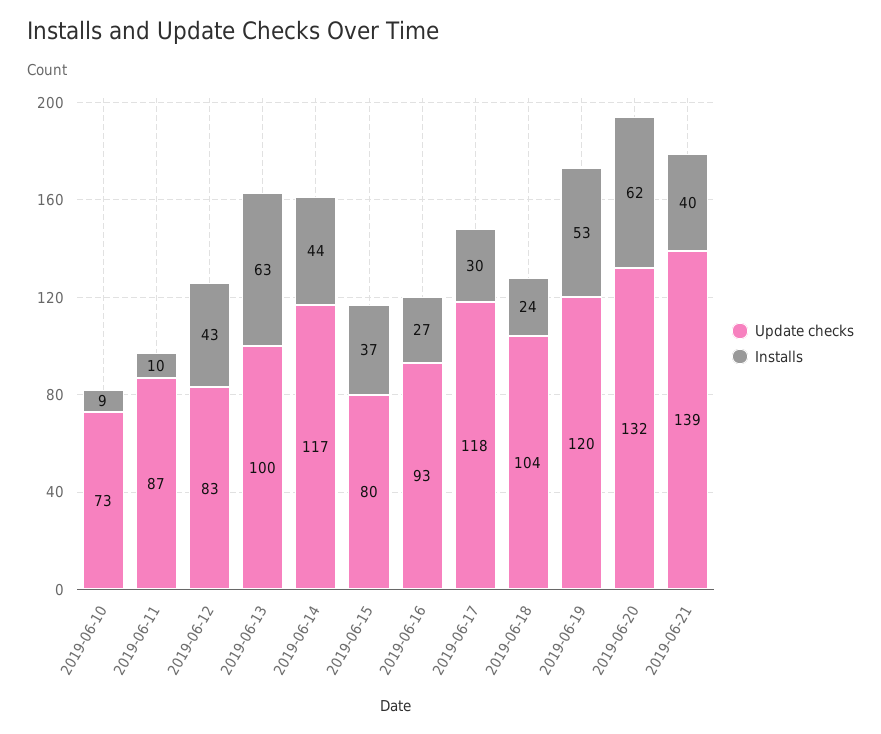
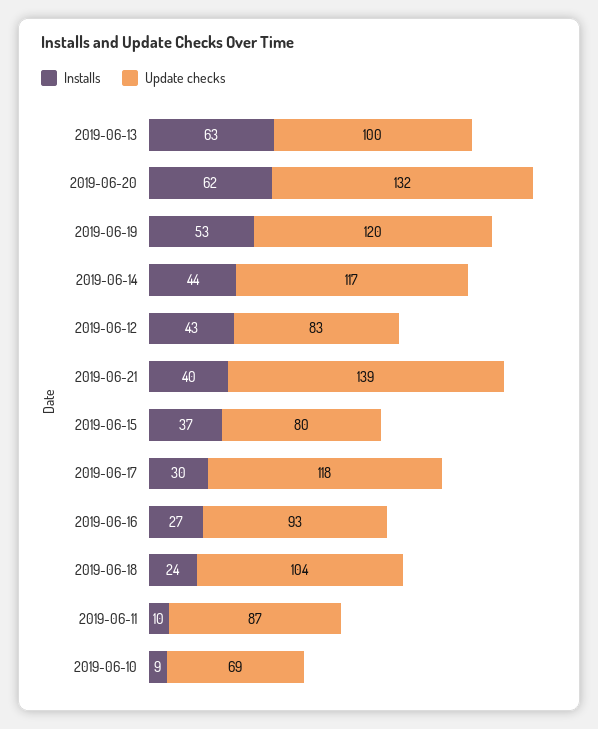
  {
    "Update checks": {
-     "2019-06-10": 73,
+     "2019-06-10": 69,
      "2019-06-11": 87,
      "2019-06-12": 83,
      "2019-06-13": 100,
      "2019-06-14": 117,
      "2019-06-15": 80,
      "2019-06-16": 93,
      "2019-06-17": 118,
      "2019-06-18": 104,
      "2019-06-19": 120,
      "2019-06-20": 132,
      "2019-06-21": 139
    },
    "Installs": {
      "2019-06-10": 9,
      "2019-06-11": 10,
      "2019-06-12": 43,
      "2019-06-13": 63,
      "2019-06-14": 44,
      "2019-06-15": 37,
      "2019-06-16": 27,
      "2019-06-17": 30,
      "2019-06-18": 24,
      "2019-06-19": 53,
      "2019-06-20": 62,
      "2019-06-21": 40
    }
  }

